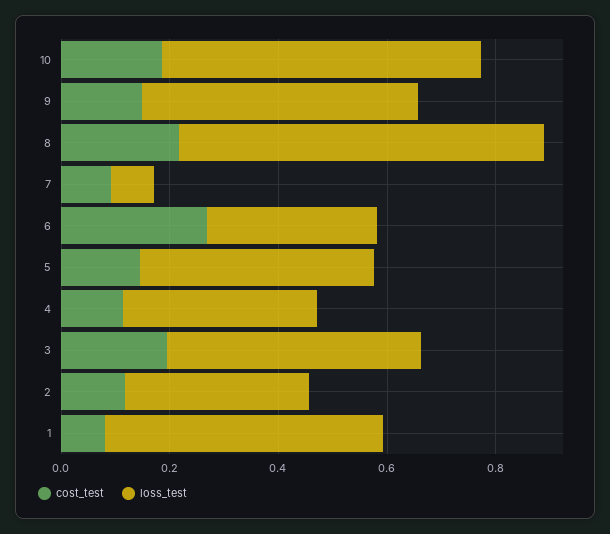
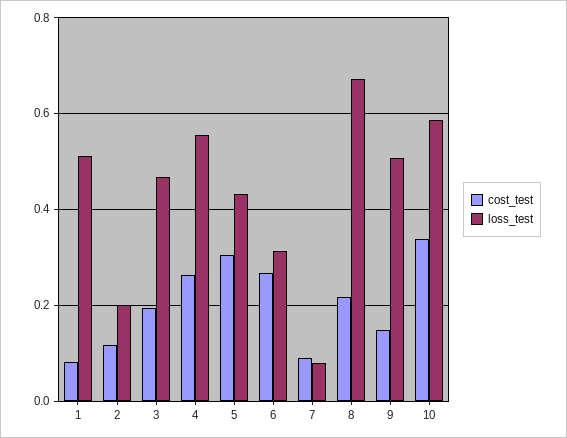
  {
    "cost_test": {
-     "10": 0.2,
+     "10": 0.34,
      "9": 0.14,
      "8": 0.22,
      "7": 0.1,
      "6": 0.26,
-     "5": 0.15,
+     "5": 0.3,
-     "4": 0.1,
+     "4": 0.26,
      "3": 0.2,
      "2": 0.12,
      "1": 0.08
    },
    "loss_test": {
      "10": 0.58,
      "9": 0.5,
      "8": 0.68,
      "7": 0.08,
      "6": 0.32,
      "5": 0.44,
-     "4": 0.35,
+     "4": 0.56,
      "3": 0.46,
-     "2": 0.35,
+     "2": 0.2,
      "1": 0.52
    }
  }

